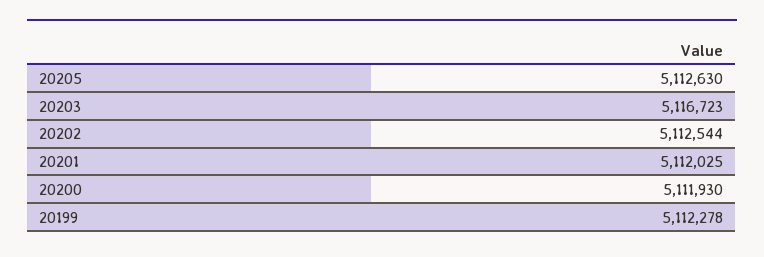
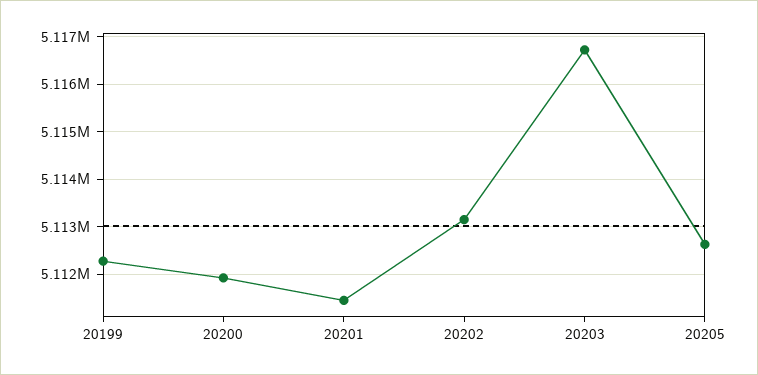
  {
    "20205": 5112630,
    "20203": 5116723,
-   "20202": 5112544,
+   "20202": 5113200,
-   "20201": 5112025,
+   "20201": 5111400,
    "20200": 5111930,
    "20199": 5112278
  }

